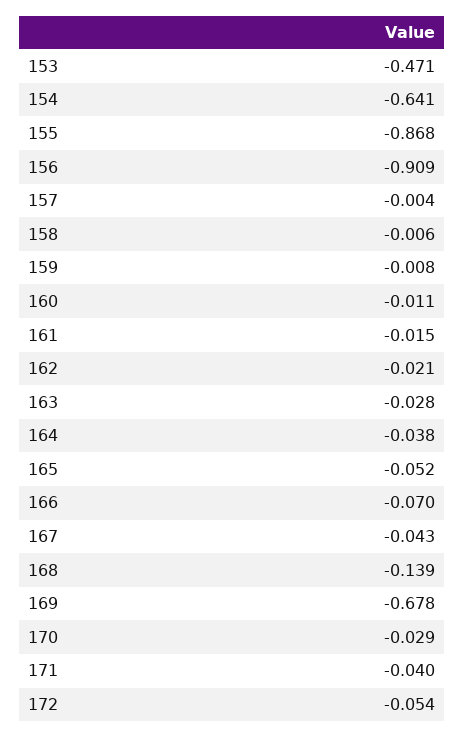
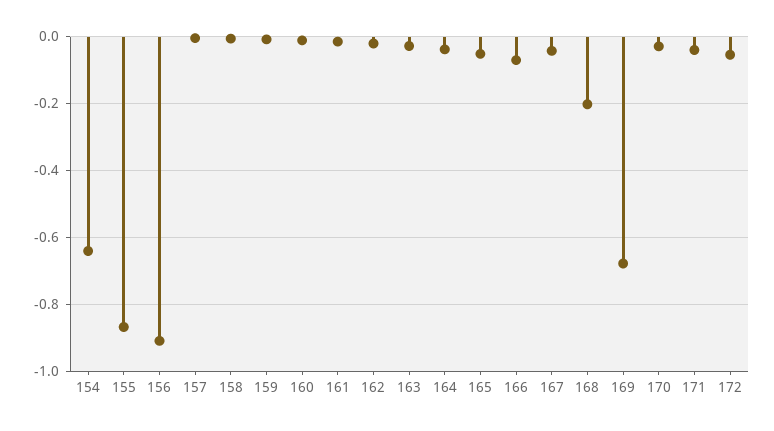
  {
-   "153": -0.471,
    "154": -0.641,
    "155": -0.868,
    "156": -0.909,
    "157": -0.004,
    "158": -0.006,
    "159": -0.008,
    "160": -0.011,
    "161": -0.015,
    "162": -0.021,
    "163": -0.028,
    "164": -0.038,
    "165": -0.052,
    "166": -0.07,
    "167": -0.043,
-   "168": -0.139,
+   "168": -0.2,
    "169": -0.678,
    "170": -0.029,
    "171": -0.04,
    "172": -0.054
  }

